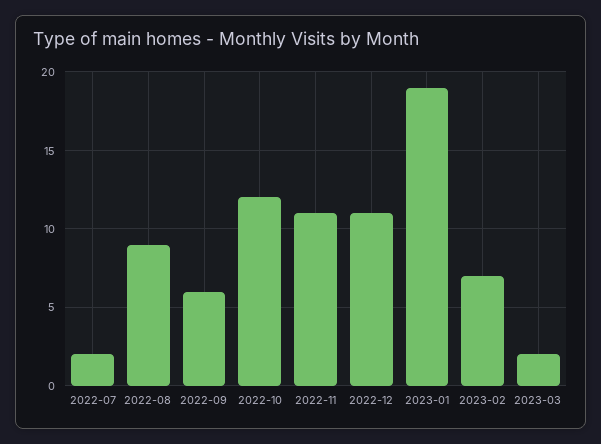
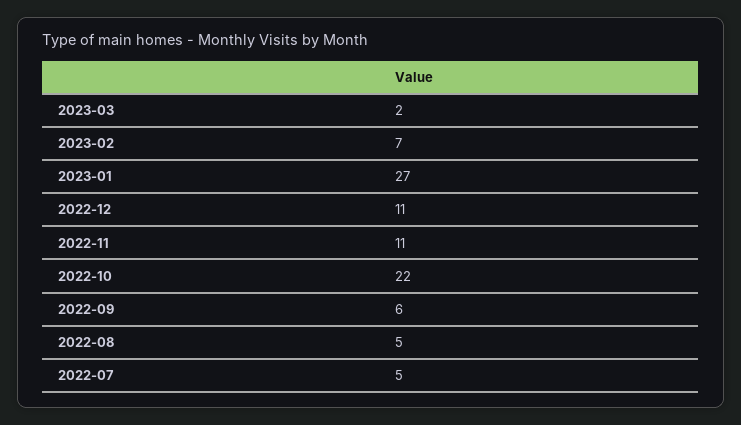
  {
-   "2022-07": 2,
+   "2022-07": 5,
-   "2022-08": 9,
+   "2022-08": 5,
    "2022-09": 6,
-   "2022-10": 12,
+   "2022-10": 22,
    "2022-11": 11,
    "2022-12": 11,
-   "2023-01": 19,
+   "2023-01": 27,
    "2023-02": 7,
    "2023-03": 2
  }

